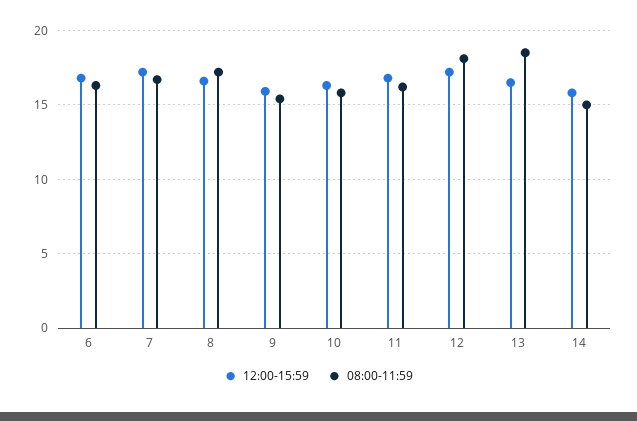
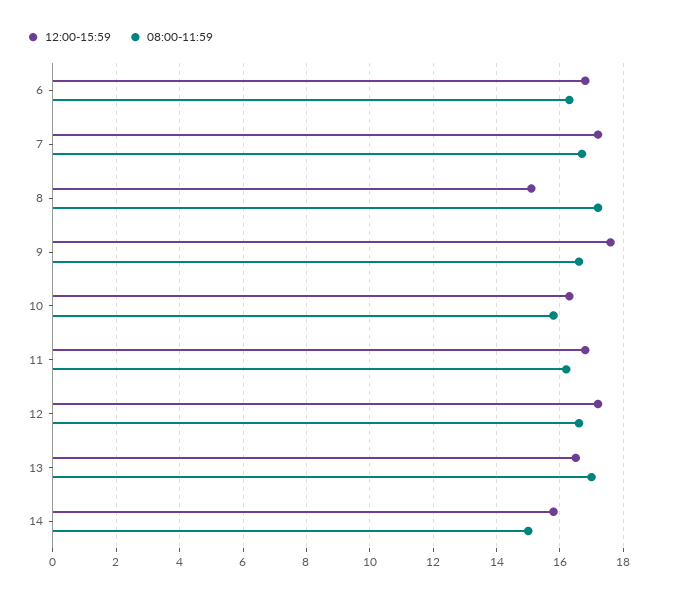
  {
    "12:00-15:59": {
      "6": 17,
      "7": 17,
-     "8": 16.5,
+     "8": 15,
-     "9": 16,
+     "9": 17.5,
      "10": 16.5,
      "11": 17,
      "12": 17,
      "13": 16.5,
      "14": 16
    },
    "08:00-11:59": {
      "6": 16.5,
      "7": 16.5,
      "8": 17,
-     "9": 15.5,
+     "9": 16.5,
      "10": 16,
      "11": 16,
-     "12": 18,
+     "12": 16.5,
-     "13": 18.5,
+     "13": 17,
      "14": 15
    }
  }

